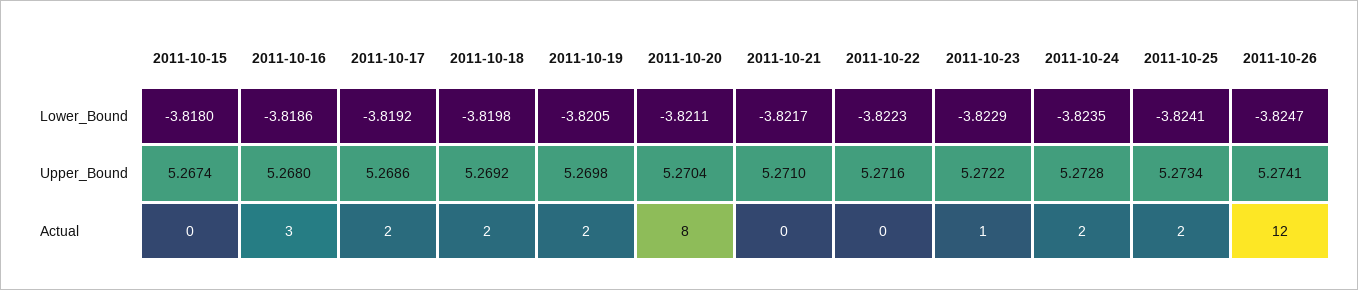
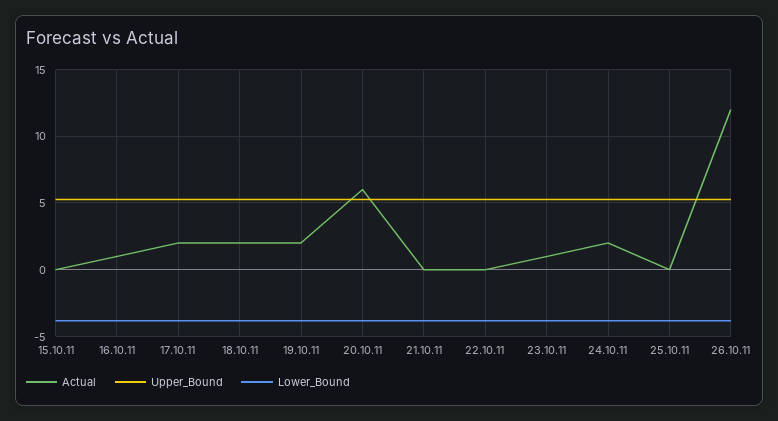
  {
    "Lower_Bound": {
      "2011-10-15": -3.818,
      "2011-10-16": -3.8186,
      "2011-10-17": -3.8192,
      "2011-10-18": -3.8198,
      "2011-10-19": -3.8205,
      "2011-10-20": -3.8211,
      "2011-10-21": -3.8217,
      "2011-10-22": -3.8223,
      "2011-10-23": -3.8229,
      "2011-10-24": -3.8235,
      "2011-10-25": -3.8241,
      "2011-10-26": -3.8247
    },
    "Upper_Bound": {
      "2011-10-15": 5.2674,
      "2011-10-16": 5.268,
      "2011-10-17": 5.2686,
      "2011-10-18": 5.2692,
      "2011-10-19": 5.2698,
      "2011-10-20": 5.2704,
      "2011-10-21": 5.271,
      "2011-10-22": 5.2716,
      "2011-10-23": 5.2722,
      "2011-10-24": 5.2728,
      "2011-10-25": 5.2734,
      "2011-10-26": 5.2741
    },
    "Actual": {
      "2011-10-15": 0,
-     "2011-10-16": 3,
+     "2011-10-16": 1,
      "2011-10-17": 2,
      "2011-10-18": 2,
      "2011-10-19": 2,
-     "2011-10-20": 8,
+     "2011-10-20": 6,
      "2011-10-21": 0,
      "2011-10-22": 0,
      "2011-10-23": 1,
      "2011-10-24": 2,
-     "2011-10-25": 2,
+     "2011-10-25": 0,
      "2011-10-26": 12
    }
  }

